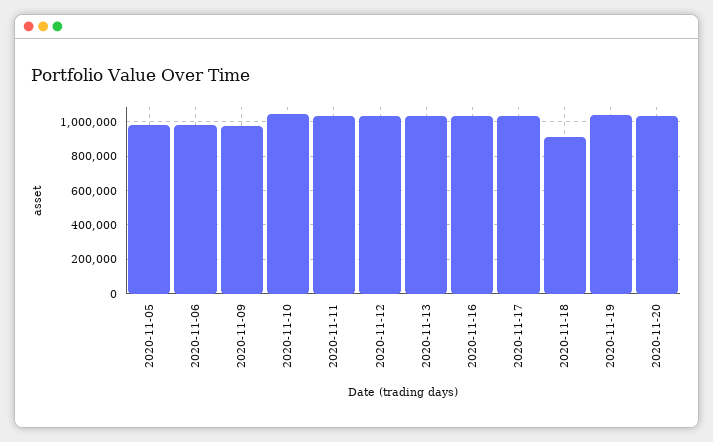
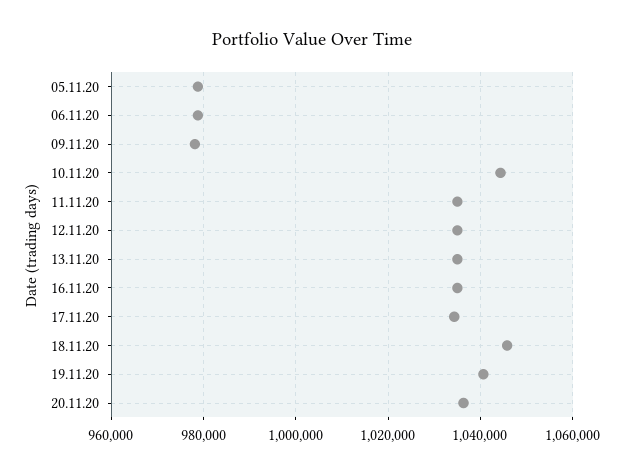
  {
    "2020-11-05": 978000,
    "2020-11-06": 978000,
    "2020-11-09": 978000,
    "2020-11-10": 1044000,
    "2020-11-11": 1036000,
    "2020-11-12": 1036000,
    "2020-11-13": 1036000,
    "2020-11-16": 1036000,
    "2020-11-17": 1034000,
-   "2020-11-18": 900000,
+   "2020-11-18": 1046000,
    "2020-11-19": 1040000,
    "2020-11-20": 1036000
  }

